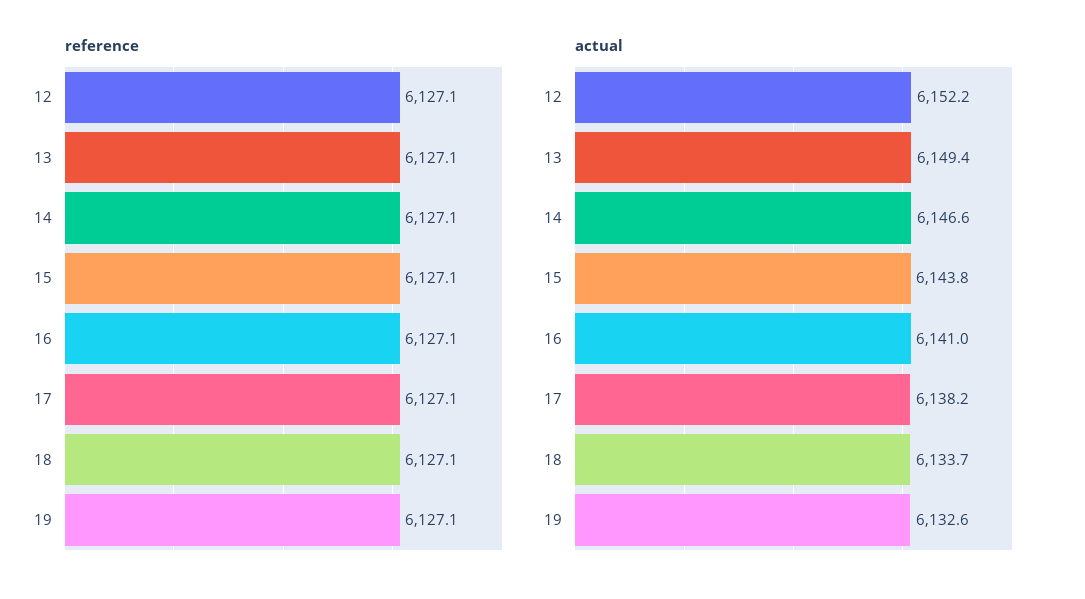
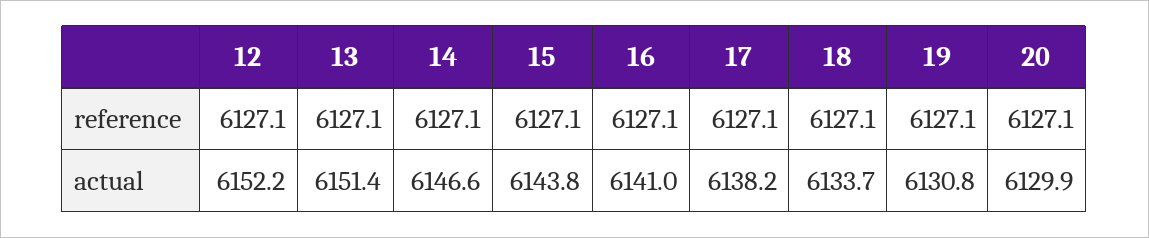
  {
    "reference": {
      "12": 6127.1,
      "13": 6127.1,
      "14": 6127.1,
      "15": 6127.1,
      "16": 6127.1,
      "17": 6127.1,
      "18": 6127.1,
-     "19": 6127.1
+     "19": 6127.1,
+     "20": 6127.1
    },
    "actual": {
      "12": 6152.2,
-     "13": 6149.4,
+     "13": 6151.4,
      "14": 6146.6,
      "15": 6143.8,
      "16": 6141,
      "17": 6138.2,
      "18": 6133.7,
-     "19": 6132.6
+     "19": 6130.8,
+     "20": 6129.9
    }
  }

